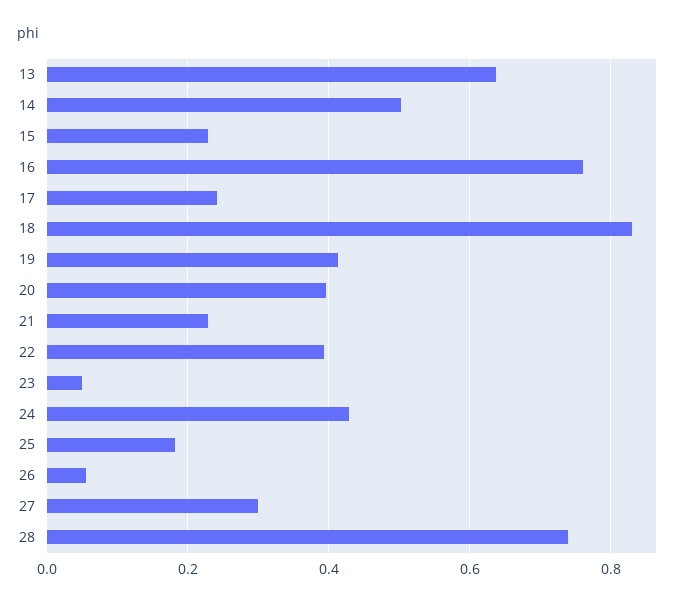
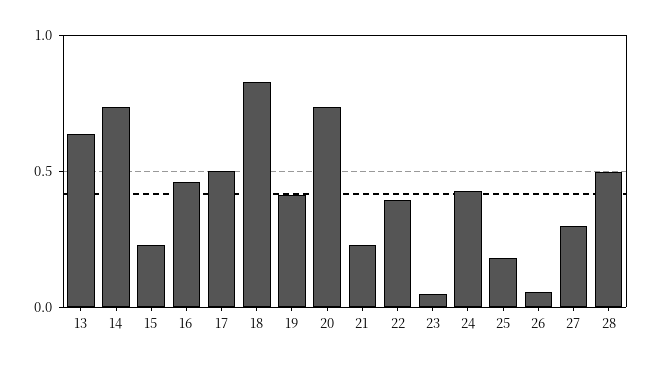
  {
    "13": 0.64,
-   "14": 0.5,
+   "14": 0.75,
    "15": 0.22,
-   "16": 0.76,
+   "16": 0.45,
-   "17": 0.24,
+   "17": 0.5,
    "18": 0.84,
    "19": 0.42,
-   "20": 0.4,
+   "20": 0.75,
    "21": 0.22,
    "22": 0.4,
    "23": 0.04,
    "24": 0.42,
    "25": 0.18,
    "26": 0.06,
    "27": 0.3,
-   "28": 0.74
+   "28": 0.5
  }

